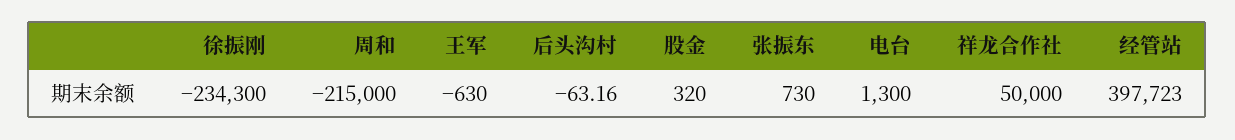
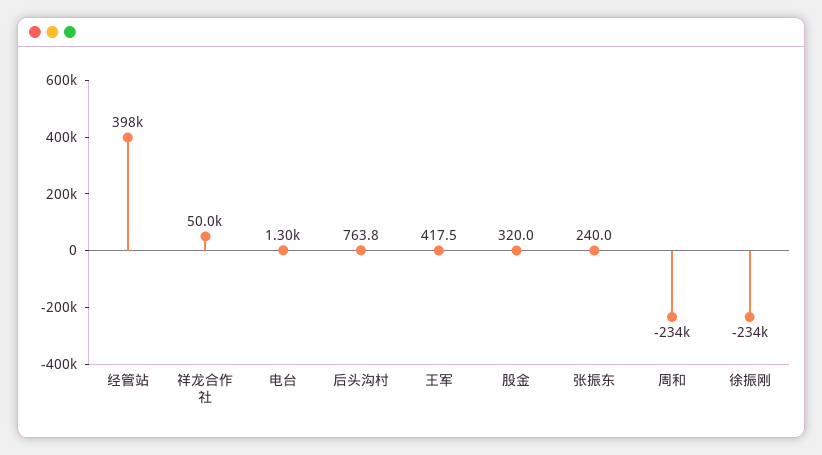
  {
    "徐振刚": -234300,
-   "周和": -215000,
+   "周和": -234000,
-   "王军": -630,
+   "王军": 417.5,
-   "后头沟村": -63.16,
+   "后头沟村": 763.8,
    "股金": 320,
-   "张振东": 730,
+   "张振东": 240,
    "电台": 1300,
    "祥龙合作社": 50000,
    "经管站": 397723
  }

